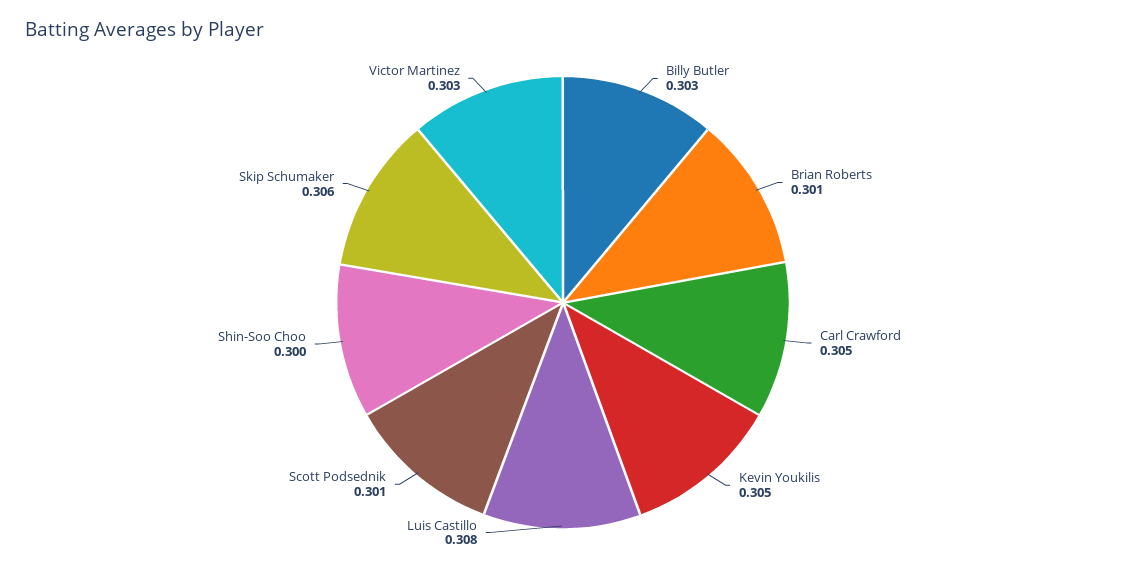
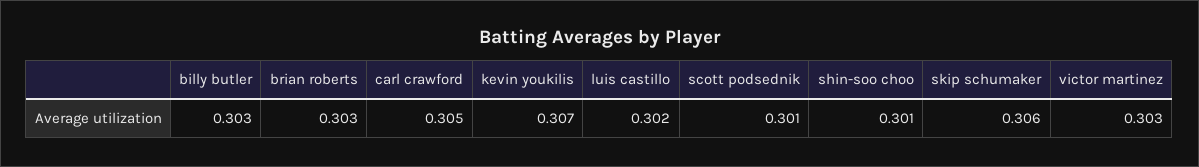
  {
    "Billy Butler": 0.303,
-   "Brian Roberts": 0.301,
+   "Brian Roberts": 0.303,
    "Carl Crawford": 0.305,
-   "Kevin Youkilis": 0.305,
+   "Kevin Youkilis": 0.307,
-   "Luis Castillo": 0.308,
+   "Luis Castillo": 0.302,
    "Scott Podsednik": 0.301,
-   "Shin-Soo Choo": 0.3,
+   "Shin-Soo Choo": 0.301,
    "Skip Schumaker": 0.306,
    "Victor Martinez": 0.303
  }

